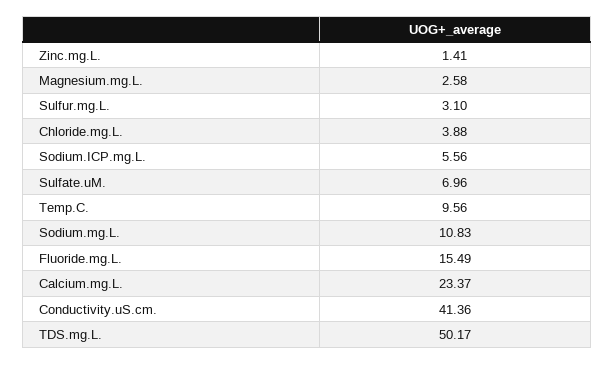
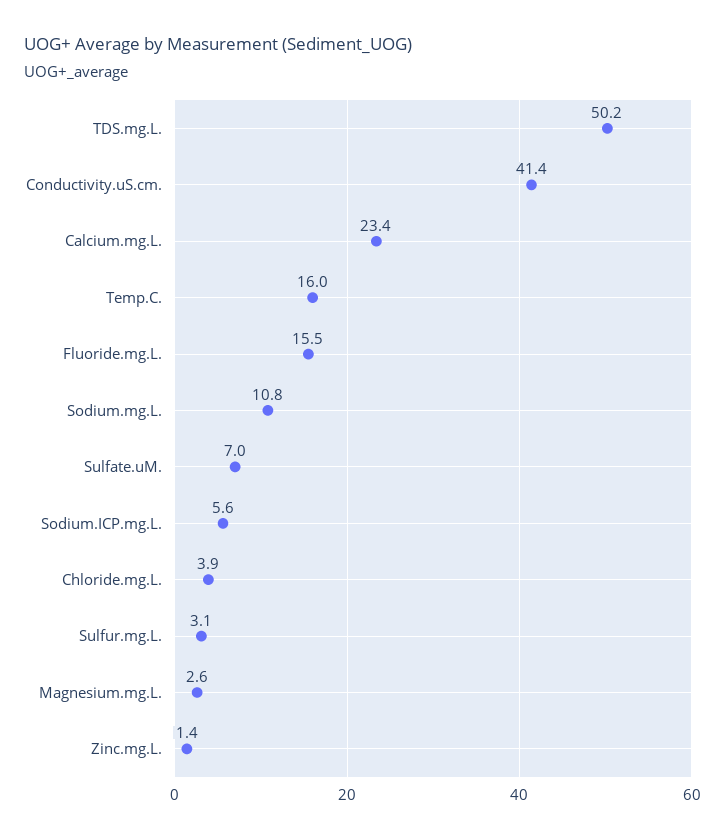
  {
    "Zinc.mg.L.": 1.41,
    "Magnesium.mg.L.": 2.58,
    "Sulfur.mg.L.": 3.1,
    "Chloride.mg.L.": 3.88,
    "Sodium.ICP.mg.L.": 5.56,
    "Sulfate.uM.": 6.96,
-   "Temp.C.": 9.56,
+   "Temp.C.": 16,
    "Sodium.mg.L.": 10.83,
    "Fluoride.mg.L.": 15.49,
    "Calcium.mg.L.": 23.37,
    "Conductivity.uS.cm.": 41.36,
    "TDS.mg.L.": 50.17
  }

